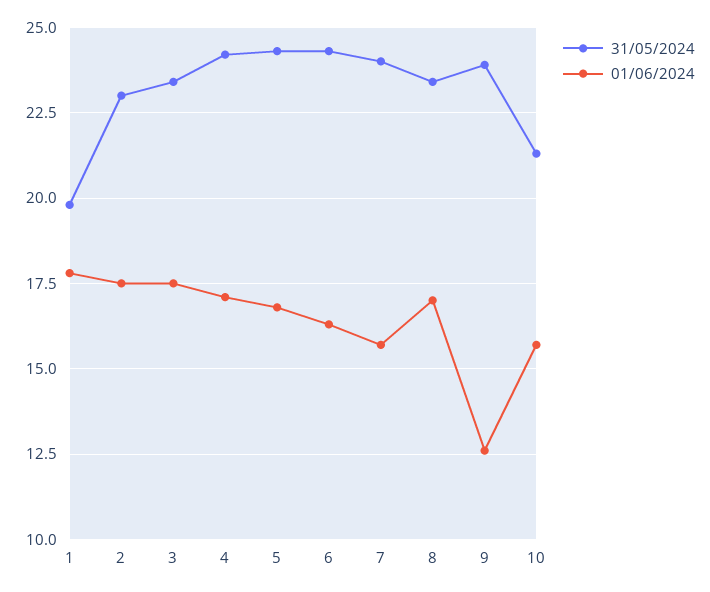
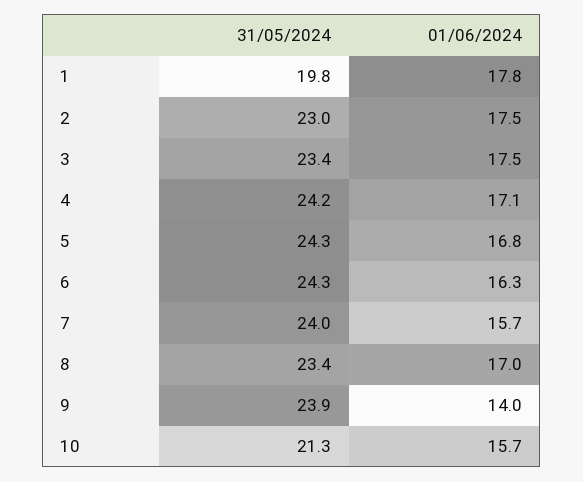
  {
    "31/05/2024": {
      "1": 19.8,
      "2": 23,
      "3": 23.4,
      "4": 24.2,
      "5": 24.3,
      "6": 24.3,
      "7": 24,
      "8": 23.4,
      "9": 23.9,
      "10": 21.3
    },
    "01/06/2024": {
      "1": 17.8,
      "2": 17.5,
      "3": 17.5,
      "4": 17.1,
      "5": 16.8,
      "6": 16.3,
      "7": 15.7,
      "8": 17,
-     "9": 12.5,
+     "9": 14,
      "10": 15.7
    }
  }

